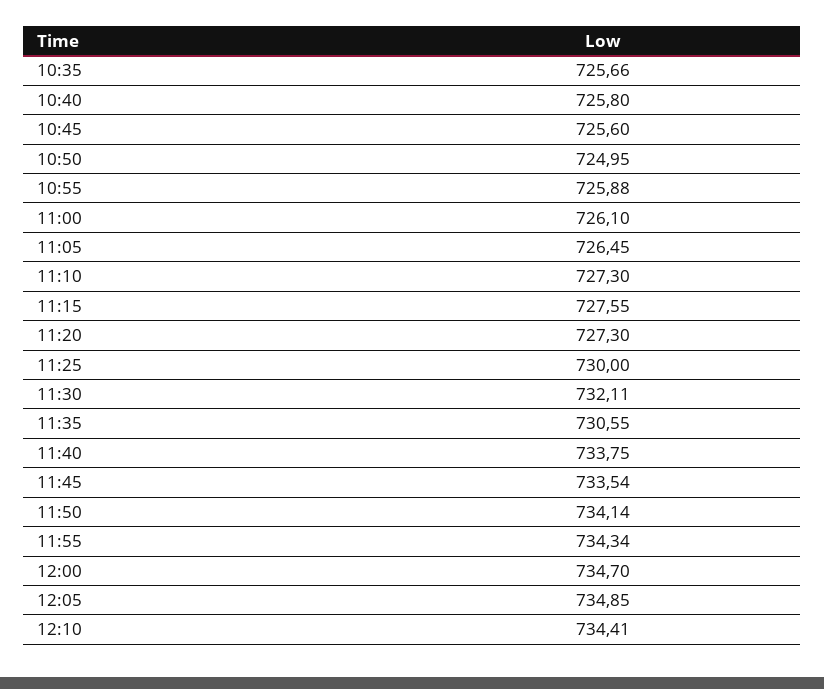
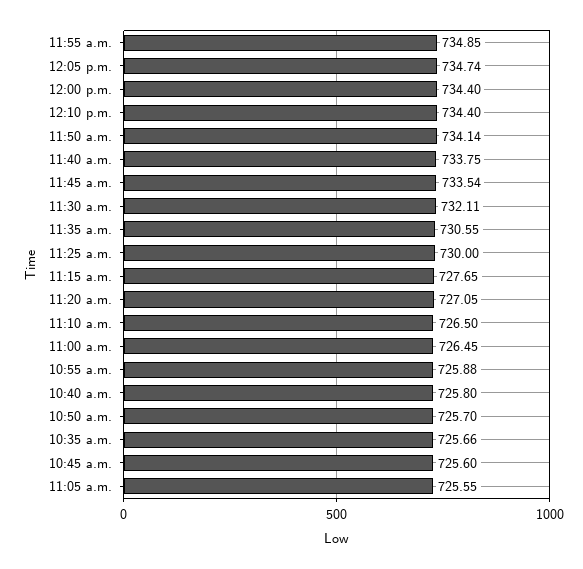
  {
    "10:35": 725.66,
    "10:40": 725.8,
    "10:45": 725.6,
-   "10:50": 724.95,
+   "10:50": 725.7,
    "10:55": 725.88,
-   "11:00": 726.1,
+   "11:00": 726.45,
-   "11:05": 726.45,
+   "11:05": 725.55,
-   "11:10": 727.3,
+   "11:10": 726.5,
-   "11:15": 727.55,
+   "11:15": 727.65,
-   "11:20": 727.3,
+   "11:20": 727.05,
    "11:25": 730,
    "11:30": 732.11,
    "11:35": 730.55,
    "11:40": 733.75,
    "11:45": 733.54,
    "11:50": 734.14,
-   "11:55": 734.34,
+   "11:55": 734.85,
-   "12:00": 734.7,
+   "12:00": 734.4,
-   "12:05": 734.85,
+   "12:05": 734.74,
-   "12:10": 734.41
+   "12:10": 734.4
  }

